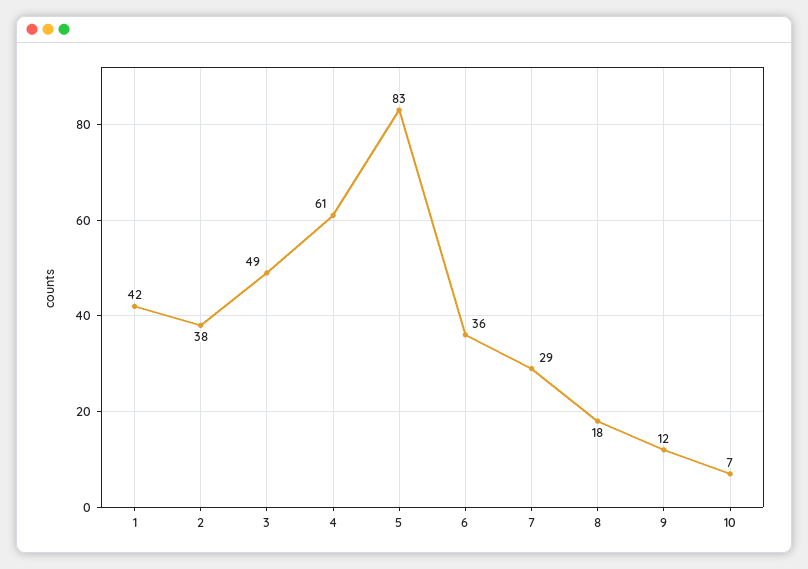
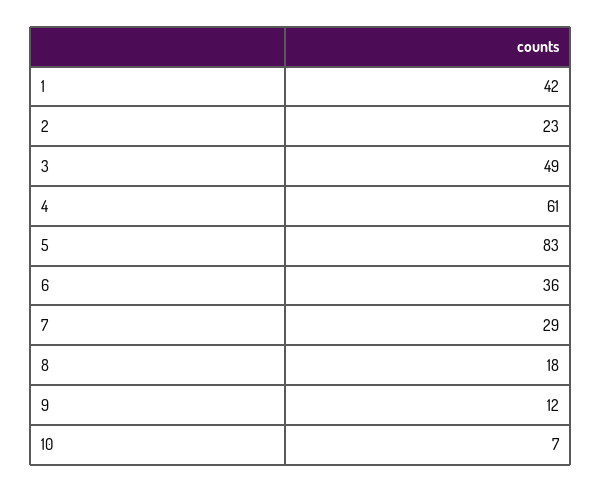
  {
    "1": 42,
-   "2": 38,
+   "2": 23,
    "3": 49,
    "4": 61,
    "5": 83,
    "6": 36,
    "7": 29,
    "8": 18,
    "9": 12,
    "10": 7
  }

